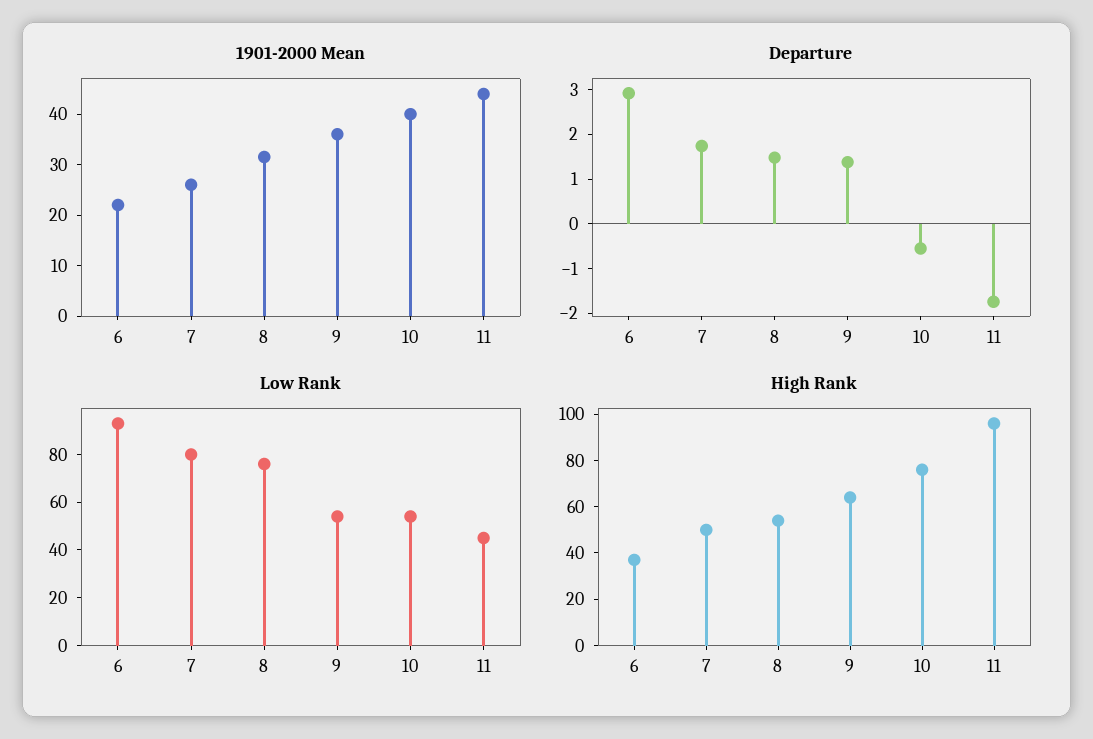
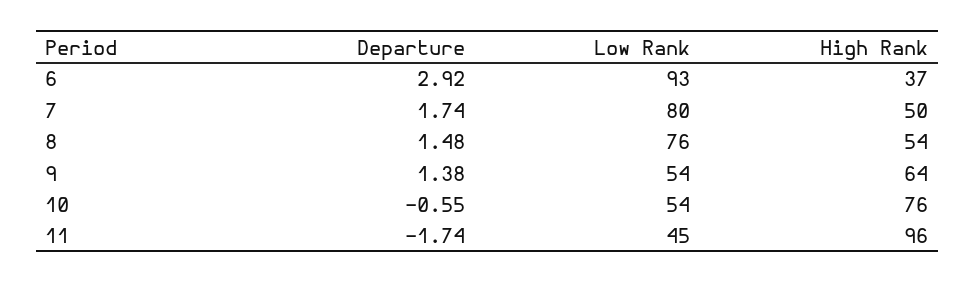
  {
-   "1901-2000 Mean": {
-     "6": 22,
-     "7": 26,
-     "8": 32,
-     "9": 36,
-     "10": 40,
-     "11": 44
-   },
    "Departure": {
      "6": 2.92,
      "7": 1.74,
      "8": 1.48,
      "9": 1.38,
      "10": -0.55,
      "11": -1.74
    },
    "Low Rank": {
      "6": 93,
      "7": 80,
      "8": 76,
      "9": 54,
      "10": 54,
      "11": 45
    },
    "High Rank": {
      "6": 37,
      "7": 50,
      "8": 54,
      "9": 64,
      "10": 76,
      "11": 96
    }
  }

